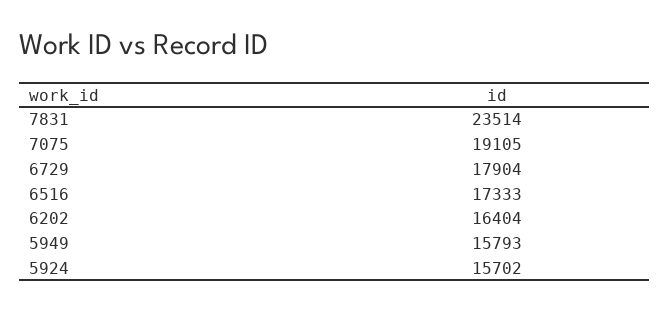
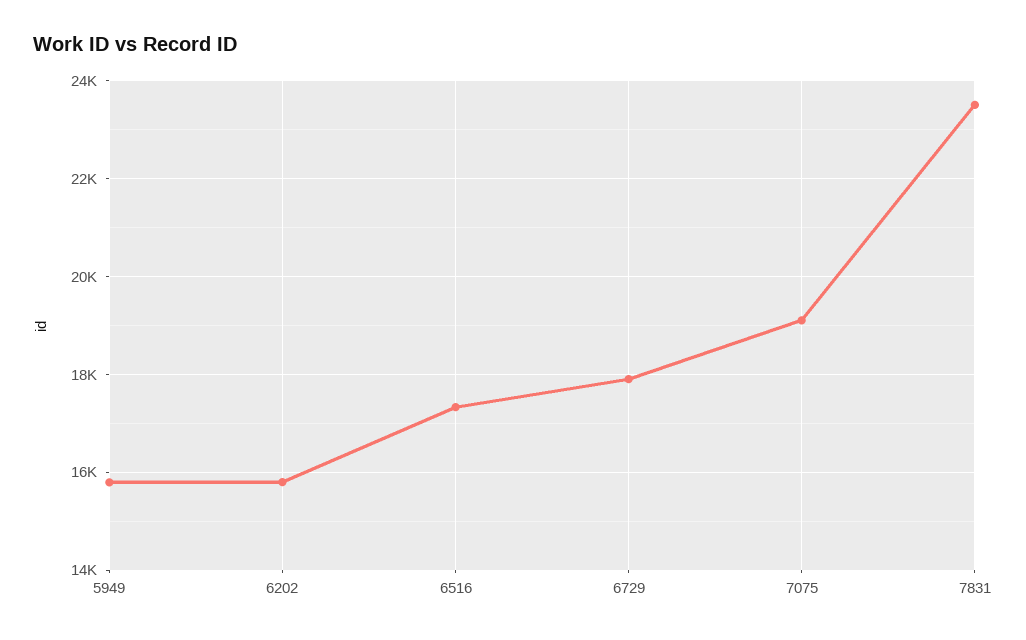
  {
    "7831": 23514,
    "7075": 19105,
    "6729": 17904,
    "6516": 17333,
-   "6202": 16404,
+   "6202": 15800,
-   "5949": 15793,
+   "5949": 15793
-   "5924": 15702
  }

